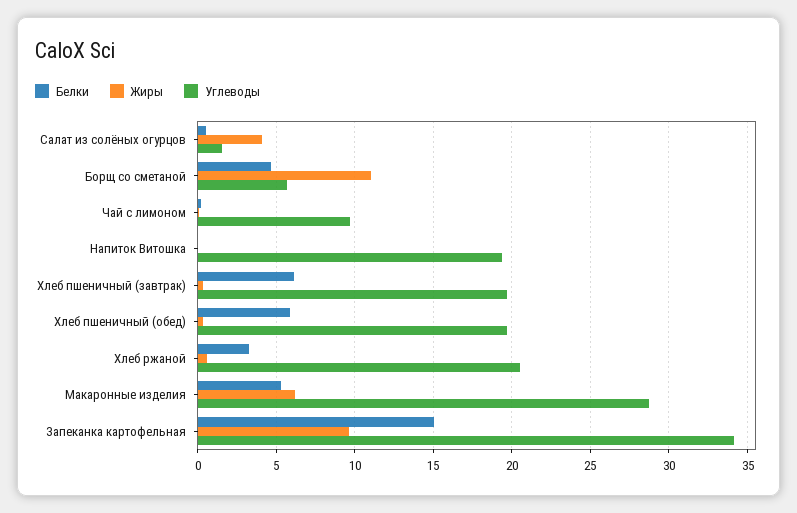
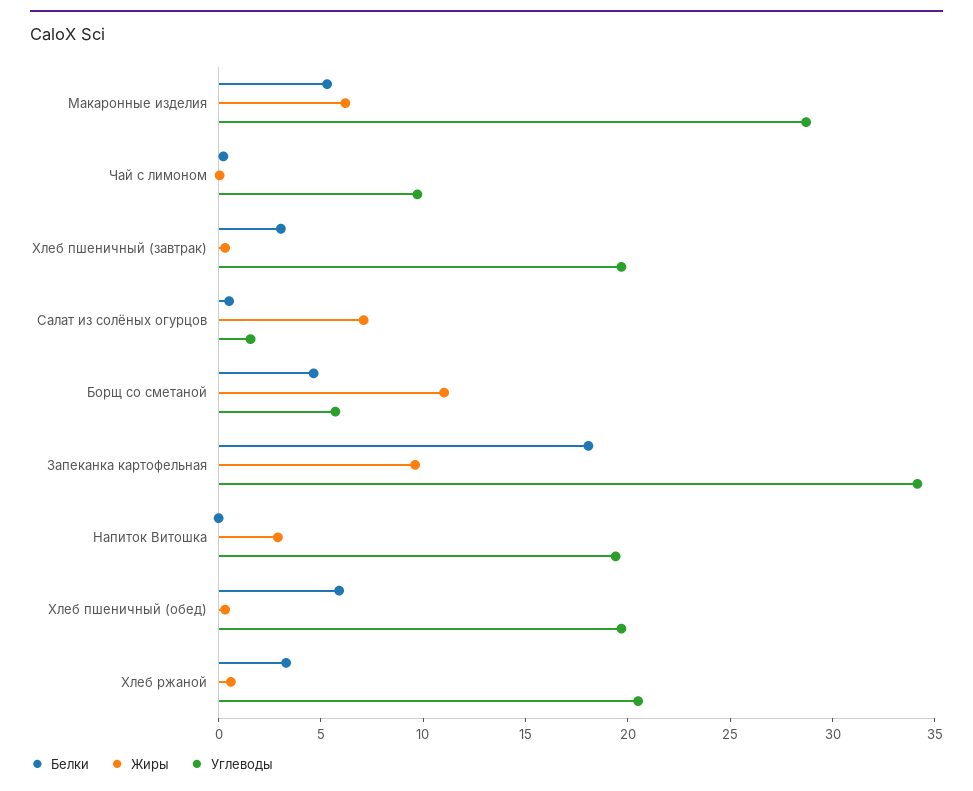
  {
    "Белки": {
      "Салат из солёных огурцов": 0.5,
      "Борщ со сметаной": 4.5,
      "Чай с лимоном": 0,
      "Напиток Витошка": 0,
-     "Хлеб пшеничный (завтрак)": 6,
+     "Хлеб пшеничный (завтрак)": 3,
      "Хлеб пшеничный (обед)": 6,
      "Хлеб ржаной": 3.5,
      "Макаронные изделия": 5.5,
-     "Запеканка картофельная": 15
+     "Запеканка картофельная": 18
    },
    "Жиры": {
-     "Салат из солёных огурцов": 4,
+     "Салат из солёных огурцов": 7,
      "Борщ со сметаной": 11,
      "Чай с лимоном": 0,
-     "Напиток Витошка": 0,
+     "Напиток Витошка": 3,
      "Хлеб пшеничный (завтрак)": 0.5,
      "Хлеб пшеничный (обед)": 0.5,
      "Хлеб ржаной": 0.5,
      "Макаронные изделия": 6,
      "Запеканка картофельная": 9.5
    },
    "Углеводы": {
      "Салат из солёных огурцов": 1.5,
      "Борщ со сметаной": 5.5,
      "Чай с лимоном": 9.5,
      "Напиток Витошка": 19.5,
      "Хлеб пшеничный (завтрак)": 19.5,
      "Хлеб пшеничный (обед)": 19.5,
      "Хлеб ржаной": 20.5,
      "Макаронные изделия": 28.5,
      "Запеканка картофельная": 34
    }
  }

